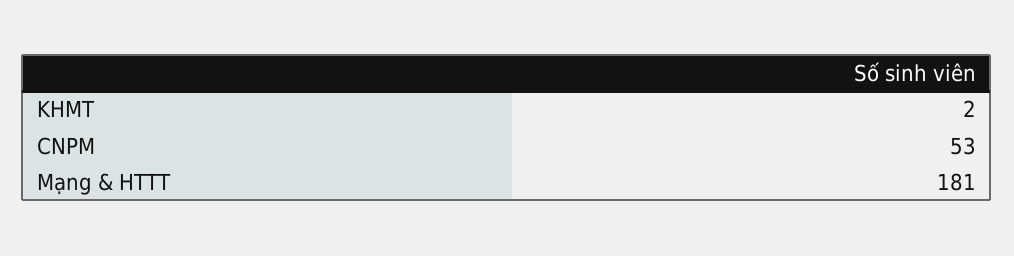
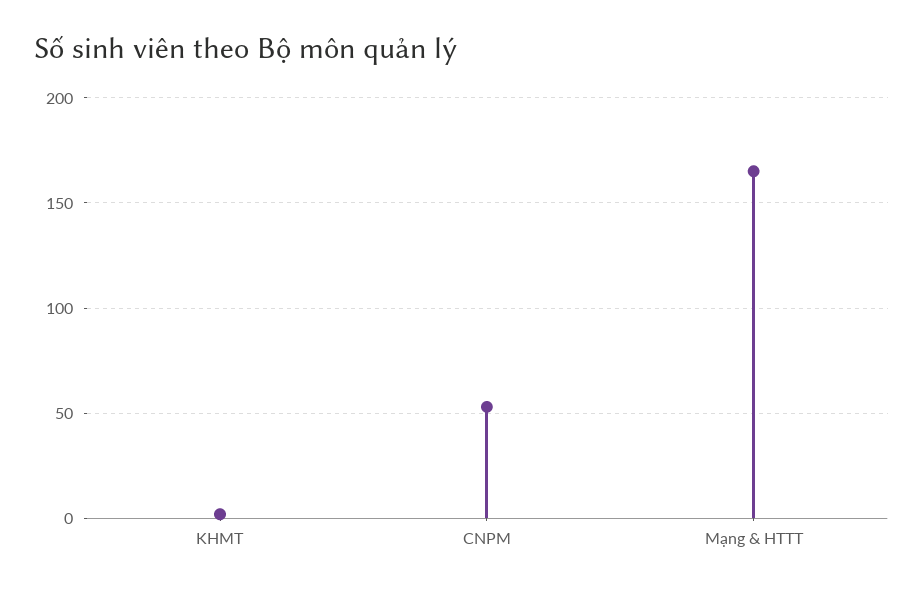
  {
    "KHMT": 2,
    "CNPM": 53,
-   "Mạng & HTTT": 181
+   "Mạng & HTTT": 165
  }

